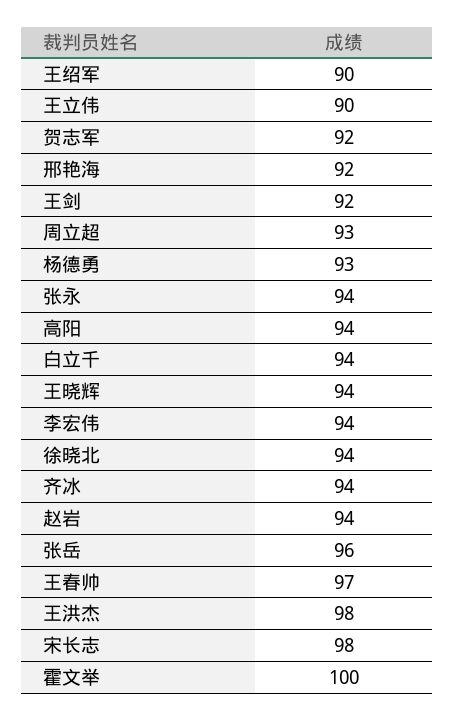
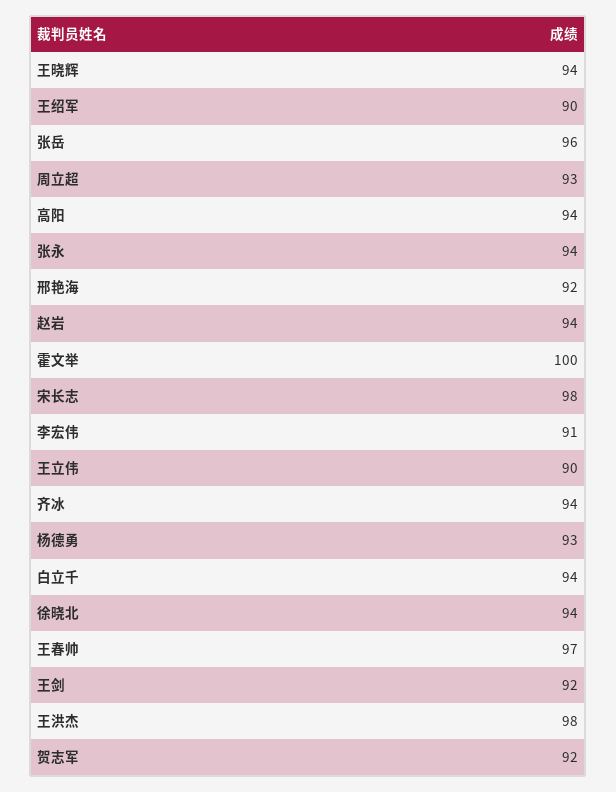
  {
    "王绍军": 90,
    "王立伟": 90,
    "贺志军": 92,
    "邢艳海": 92,
    "王剑": 92,
    "周立超": 93,
    "杨德勇": 93,
    "张永": 94,
    "高阳": 94,
    "白立千": 94,
    "王晓辉": 94,
-   "李宏伟": 94,
+   "李宏伟": 91,
    "徐晓北": 94,
    "齐冰": 94,
    "赵岩": 94,
    "张岳": 96,
    "王春帅": 97,
    "王洪杰": 98,
    "宋长志": 98,
    "霍文举": 100
  }

